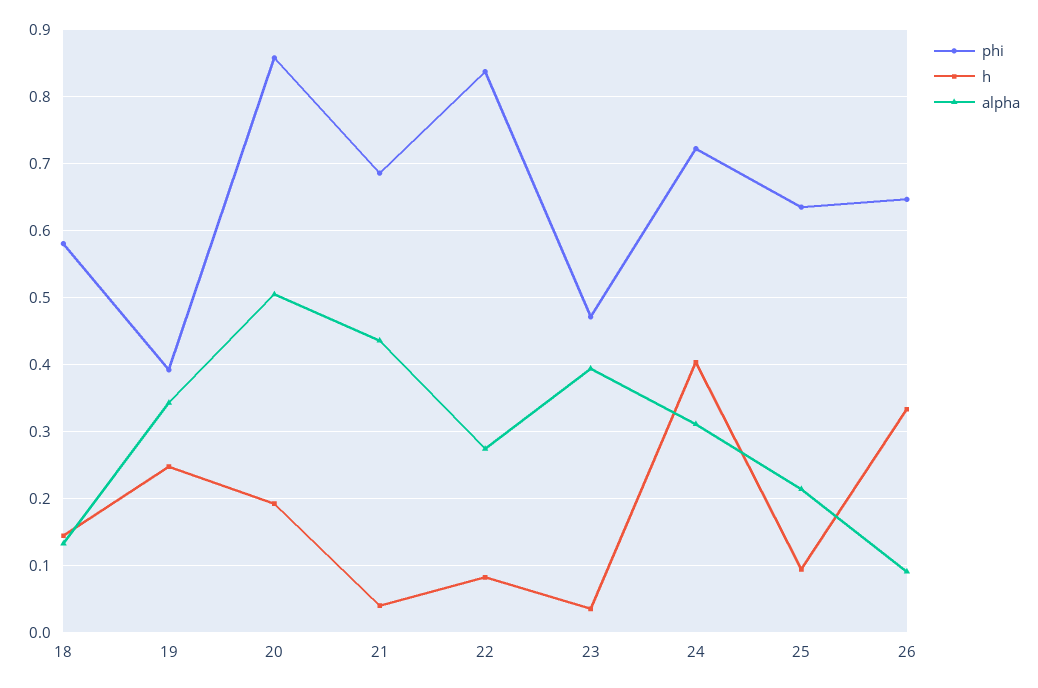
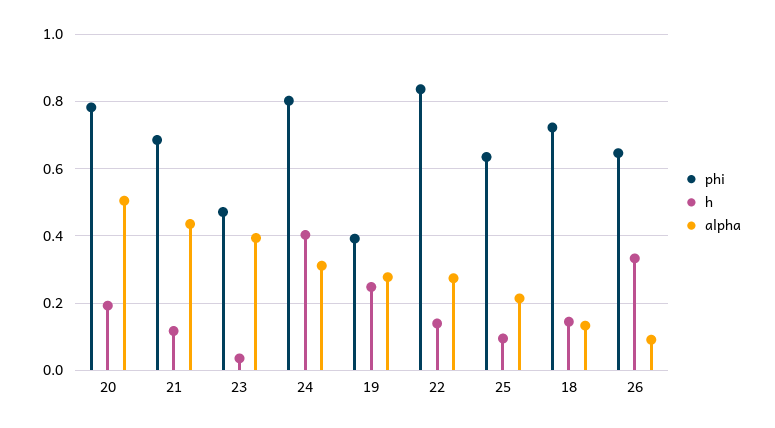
  {
    "phi": {
-     "18": 0.58,
+     "18": 0.72,
      "19": 0.39,
-     "20": 0.86,
+     "20": 0.78,
      "21": 0.69,
      "22": 0.84,
      "23": 0.47,
-     "24": 0.72,
+     "24": 0.8,
      "25": 0.64,
      "26": 0.65
    },
    "h": {
      "18": 0.14,
      "19": 0.25,
      "20": 0.19,
-     "21": 0.04,
+     "21": 0.12,
-     "22": 0.08,
+     "22": 0.14,
      "23": 0.04,
      "24": 0.4,
      "25": 0.09,
      "26": 0.33
    },
    "alpha": {
      "18": 0.13,
-     "19": 0.34,
+     "19": 0.28,
      "20": 0.5,
      "21": 0.44,
      "22": 0.27,
      "23": 0.39,
      "24": 0.31,
      "25": 0.21,
      "26": 0.09
    }
  }

